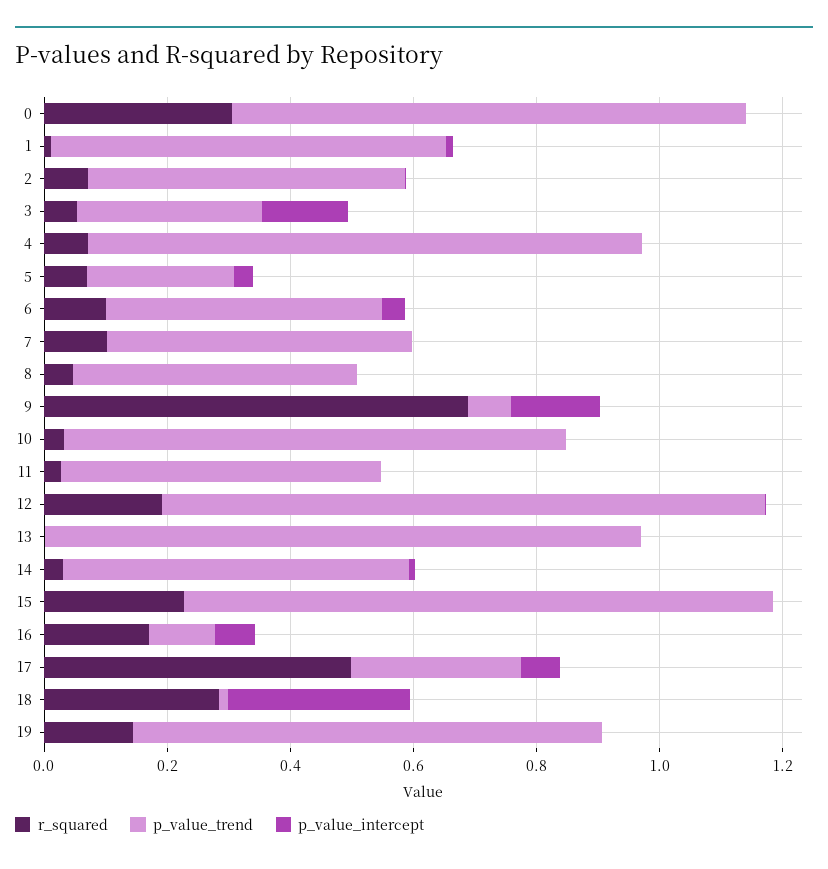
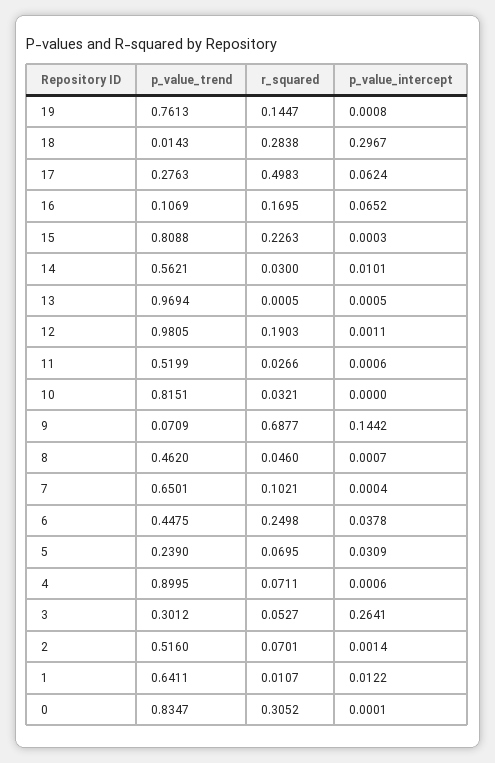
  {
    "r_squared": {
      "0": 0.3052,
      "1": 0.0107,
      "2": 0.0701,
      "3": 0.0527,
      "4": 0.0711,
      "5": 0.0695,
-     "6": 0.1,
+     "6": 0.2498,
      "7": 0.1021,
      "8": 0.046,
      "9": 0.6877,
      "10": 0.0321,
      "11": 0.0266,
      "12": 0.1903,
      "13": 0.0005,
      "14": 0.03,
      "15": 0.2263,
      "16": 0.1695,
      "17": 0.4983,
      "18": 0.2838,
      "19": 0.1447
    },
    "p_value_trend": {
      "0": 0.8347,
      "1": 0.6411,
      "2": 0.516,
      "3": 0.3012,
      "4": 0.8995,
      "5": 0.239,
      "6": 0.4475,
-     "7": 0.5,
+     "7": 0.6501,
      "8": 0.462,
      "9": 0.0709,
      "10": 0.8151,
      "11": 0.5199,
      "12": 0.9805,
      "13": 0.9694,
      "14": 0.5621,
-     "15": 0.95,
+     "15": 0.8088,
      "16": 0.1069,
      "17": 0.2763,
      "18": 0.0143,
      "19": 0.7613
    },
    "p_value_intercept": {
      "0": 0.0001,
      "1": 0.0122,
      "2": 0.0014,
-     "3": 0.15,
+     "3": 0.2641,
      "4": 0.0006,
      "5": 0.0309,
      "6": 0.0378,
      "7": 0.0004,
      "8": 0.0007,
      "9": 0.1442,
      "10": 0,
      "11": 0.0006,
      "12": 0.0011,
      "13": 0.0005,
      "14": 0.0101,
      "15": 0.0003,
      "16": 0.0652,
      "17": 0.0624,
      "18": 0.2967,
      "19": 0.0008
    }
  }

